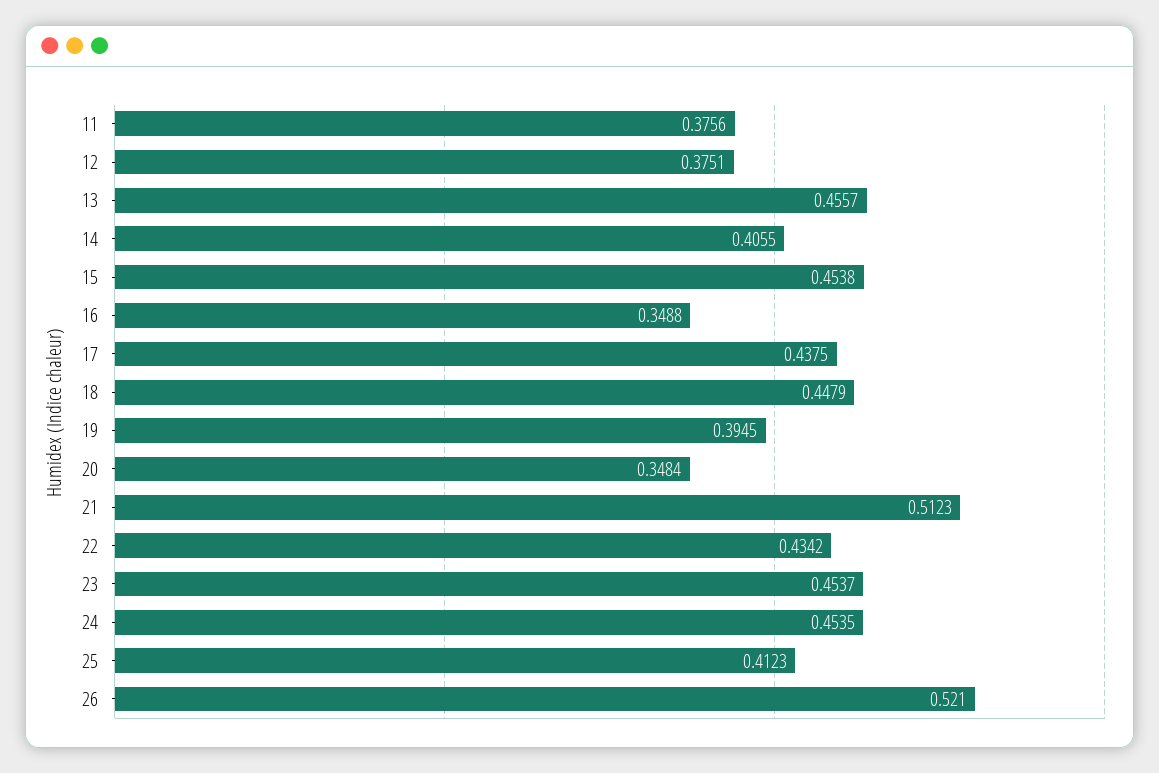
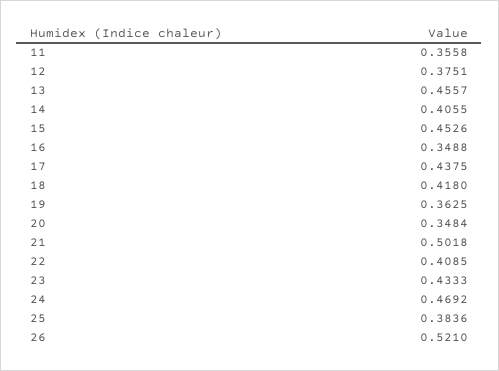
  {
-   "11": 0.3756,
+   "11": 0.3558,
    "12": 0.3751,
    "13": 0.4557,
    "14": 0.4055,
-   "15": 0.4538,
+   "15": 0.4526,
    "16": 0.3488,
    "17": 0.4375,
-   "18": 0.4479,
+   "18": 0.418,
-   "19": 0.3945,
+   "19": 0.3625,
    "20": 0.3484,
-   "21": 0.5123,
+   "21": 0.5018,
-   "22": 0.4342,
+   "22": 0.4085,
-   "23": 0.4537,
+   "23": 0.4333,
-   "24": 0.4535,
+   "24": 0.4692,
-   "25": 0.4123,
+   "25": 0.3836,
    "26": 0.521
  }

